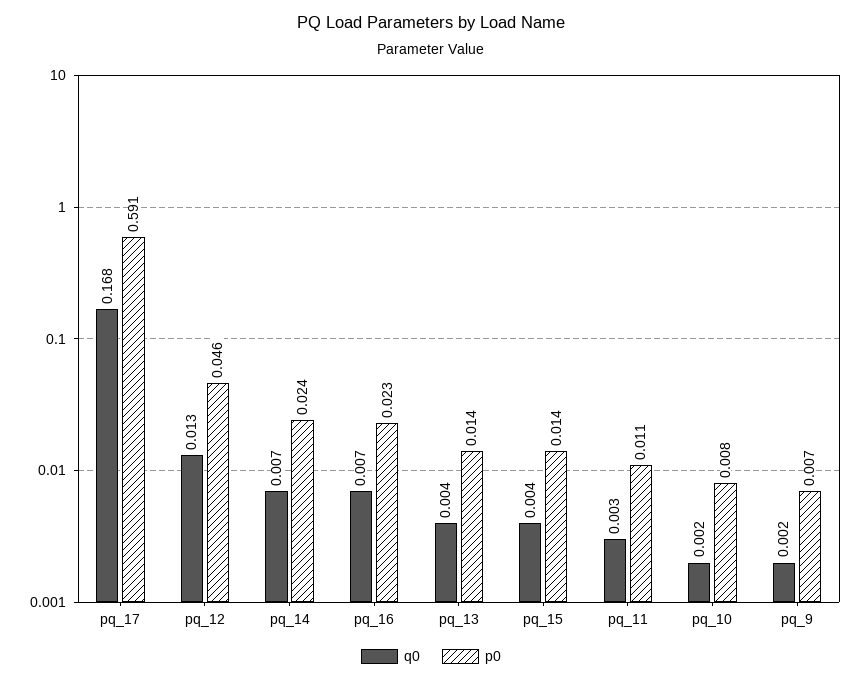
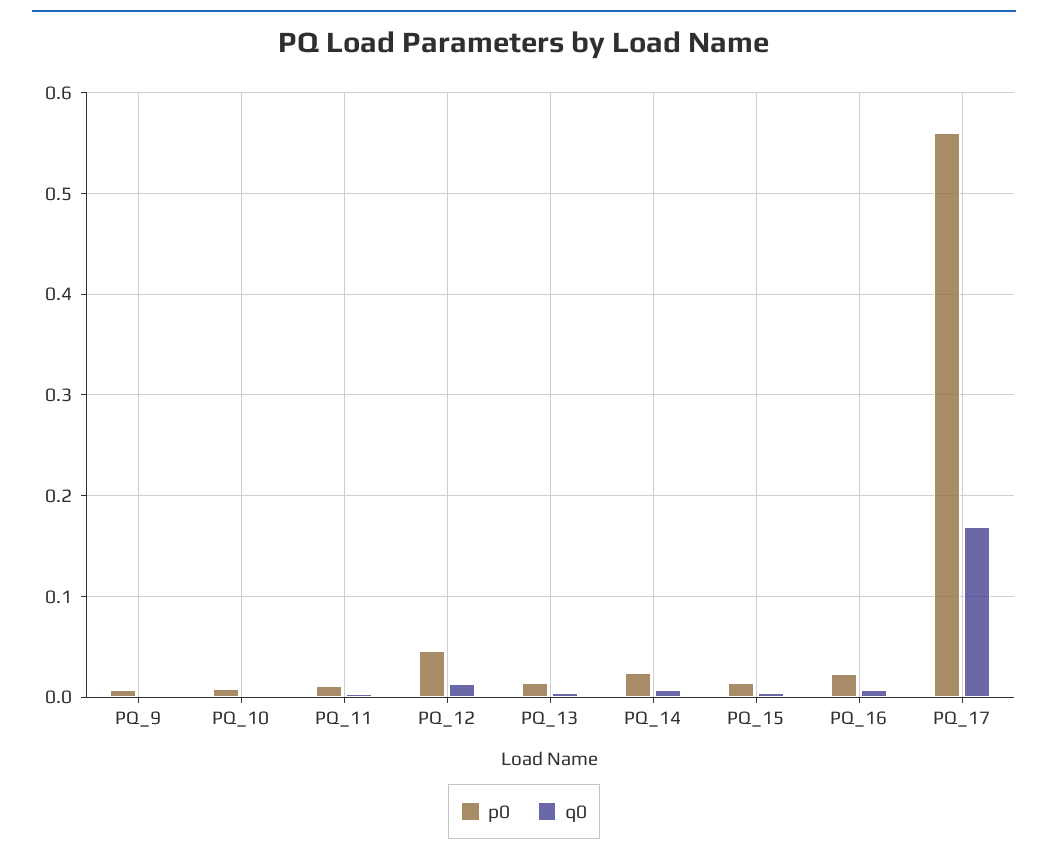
  {
    "q0": {
      "pq_17": 0.168,
      "pq_12": 0.013,
      "pq_14": 0.007,
      "pq_16": 0.007,
      "pq_13": 0.004,
      "pq_15": 0.004,
      "pq_11": 0.003,
      "pq_10": 0.002,
      "pq_9": 0.002
    },
    "p0": {
-     "pq_17": 0.591,
+     "pq_17": 0.56,
      "pq_12": 0.046,
      "pq_14": 0.024,
      "pq_16": 0.023,
      "pq_13": 0.014,
      "pq_15": 0.014,
      "pq_11": 0.011,
      "pq_10": 0.008,
      "pq_9": 0.007
    }
  }

